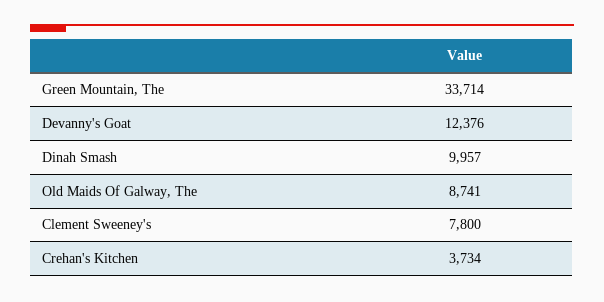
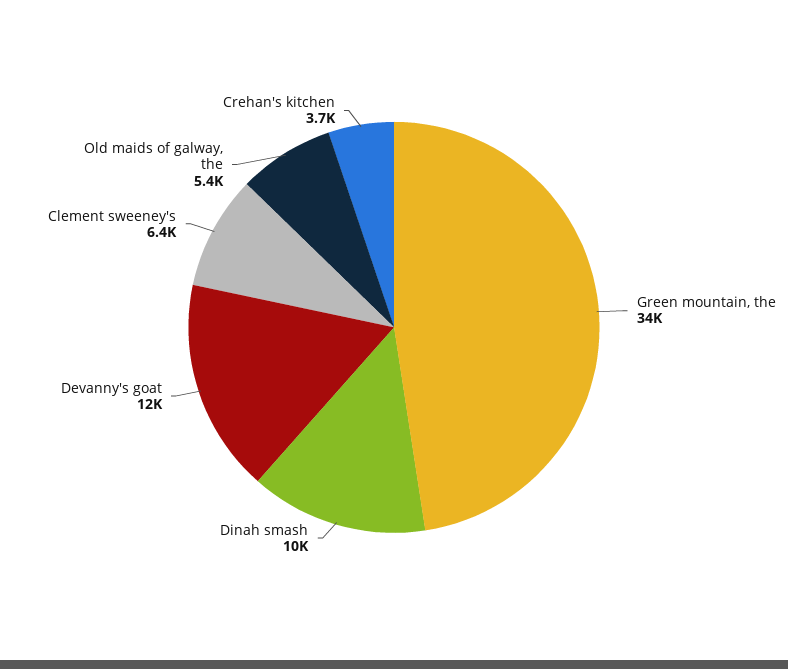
  {
    "Green Mountain, The": 33714,
    "Devanny's Goat": 12376,
    "Dinah Smash": 9957,
-   "Old Maids Of Galway, The": 8741,
+   "Old Maids Of Galway, The": 5400,
-   "Clement Sweeney's": 7800,
+   "Clement Sweeney's": 6400,
    "Crehan's Kitchen": 3734
  }

